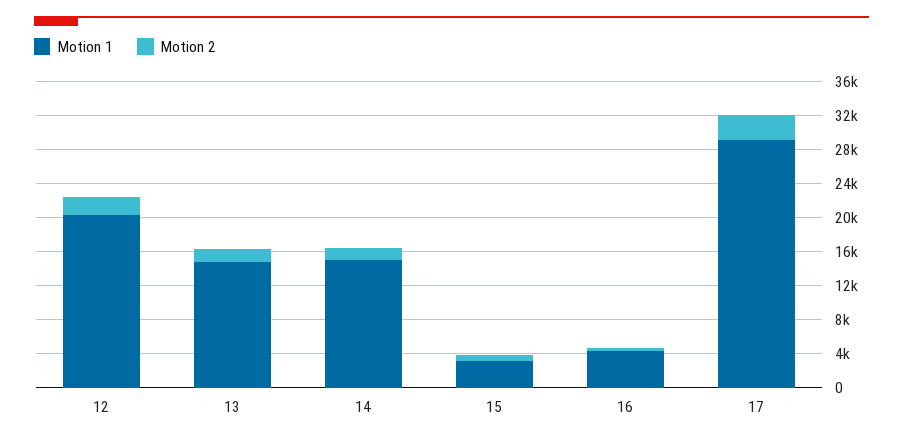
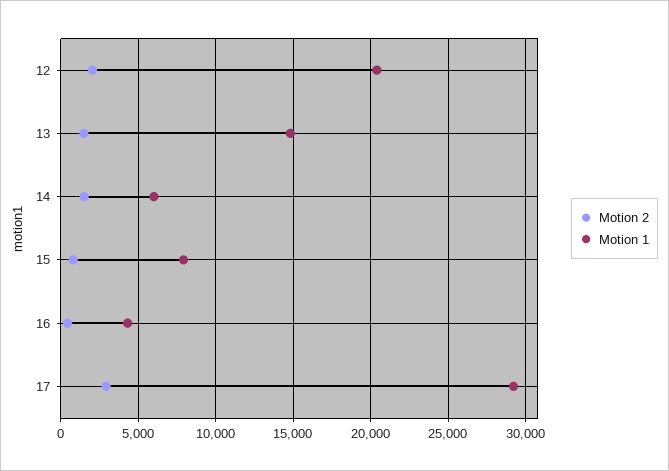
  {
    "Motion 1": {
      "12": 20500,
      "13": 15000,
-     "14": 15000,
+     "14": 6000,
-     "15": 3000,
+     "15": 8000,
      "16": 4500,
      "17": 29000
    },
    "Motion 2": {
      "12": 2000,
      "13": 1500,
      "14": 1500,
      "15": 1000,
      "16": 500,
      "17": 3000
    }
  }

